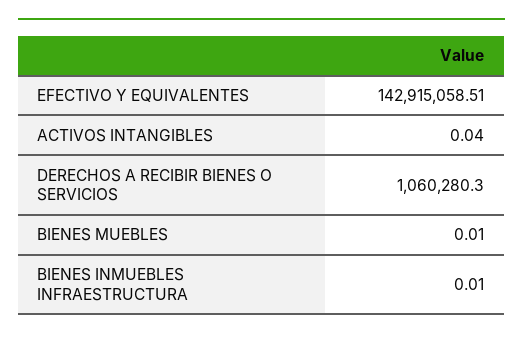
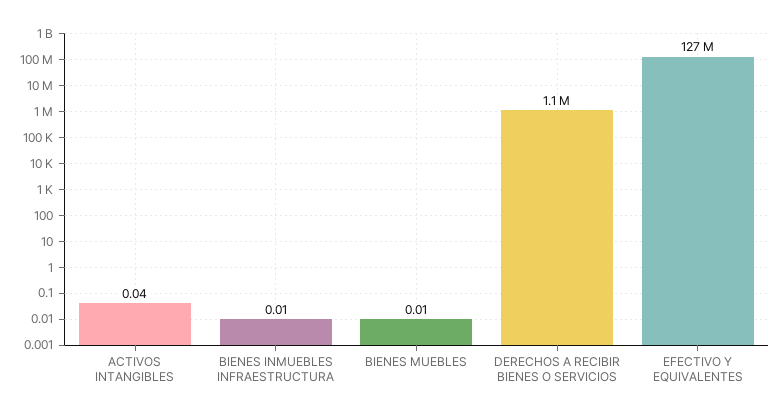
  {
-   "EFECTIVO Y EQUIVALENTES": 142915058.51,
+   "EFECTIVO Y EQUIVALENTES": 127000000,
    "ACTIVOS INTANGIBLES": 0.04,
    "DERECHOS A RECIBIR BIENES O SERVICIOS": 1060280.3,
    "BIENES MUEBLES": 0.01,
    "BIENES INMUEBLES INFRAESTRUCTURA": 0.01
  }

